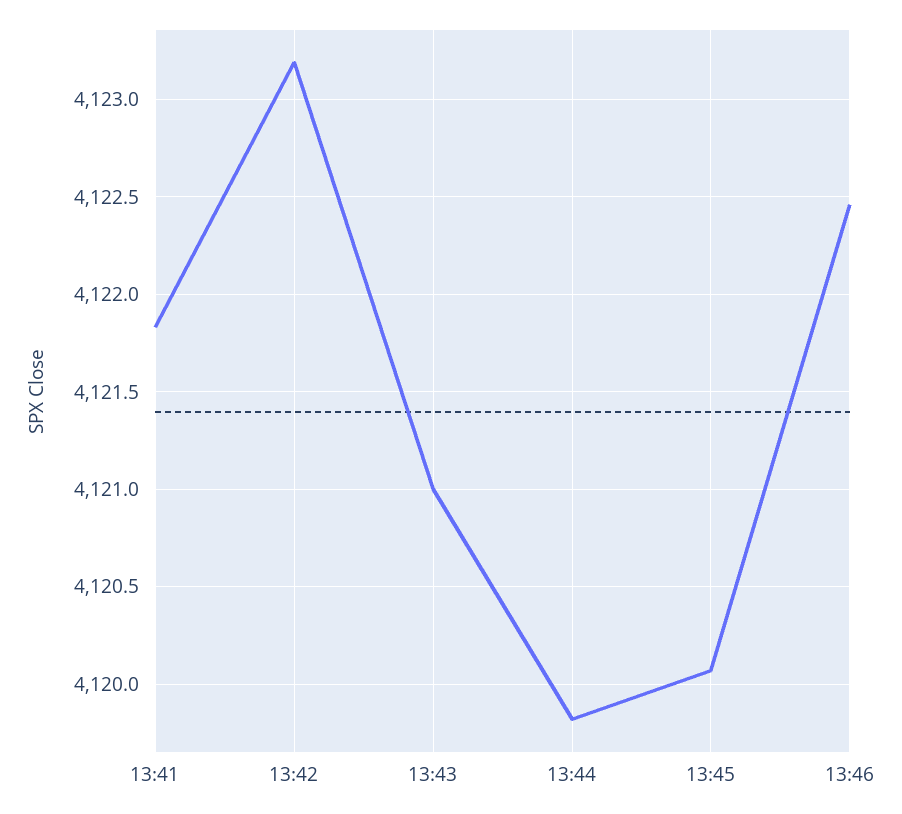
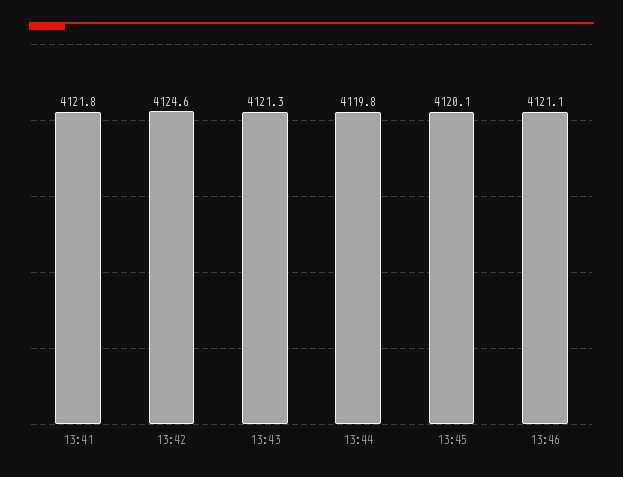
  {
    "13:41": 4121.8,
-   "13:42": 4123.2,
+   "13:42": 4124.6,
-   "13:43": 4121,
+   "13:43": 4121.3,
    "13:44": 4119.8,
    "13:45": 4120.1,
-   "13:46": 4122.45
+   "13:46": 4121.1
  }

